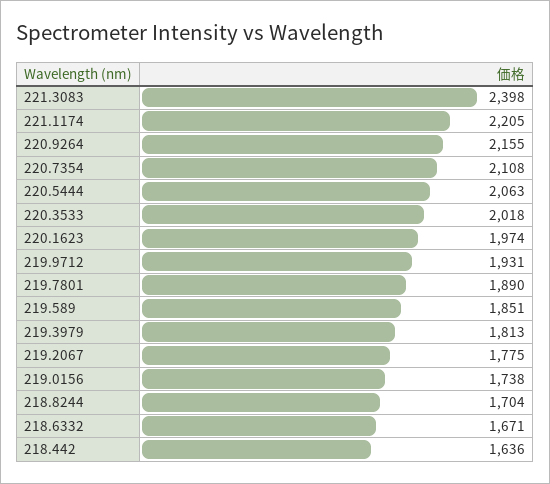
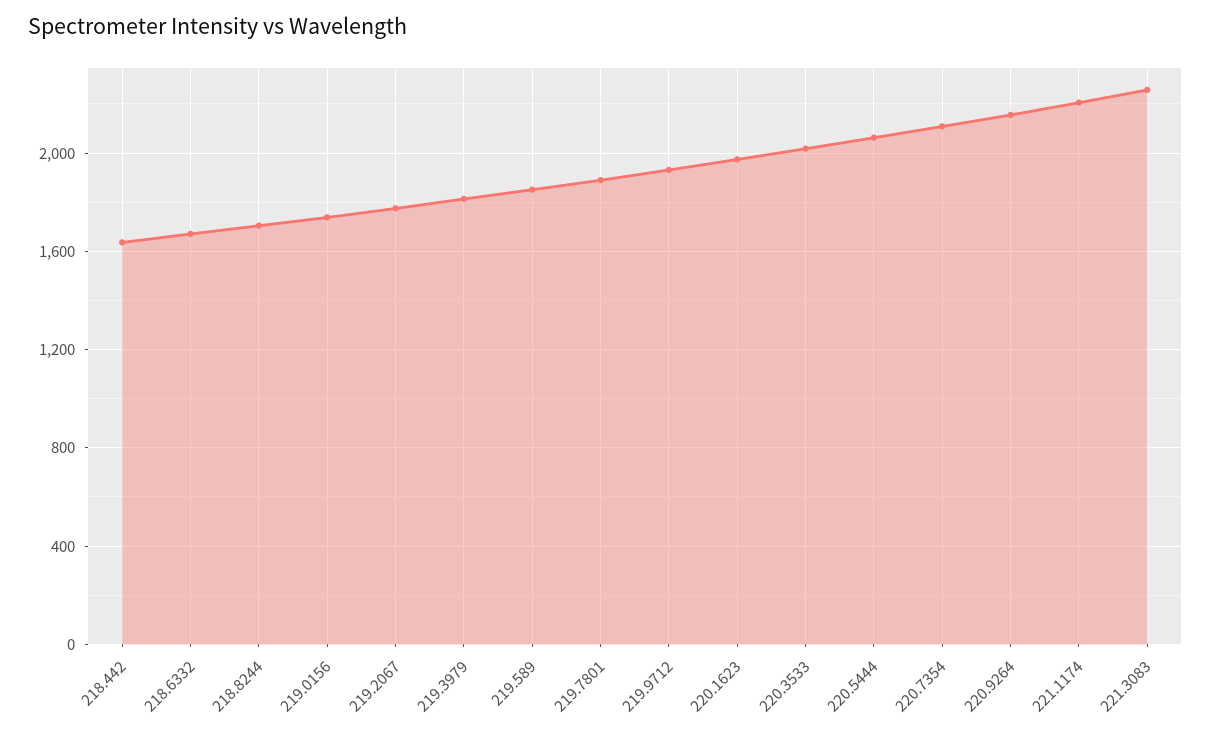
  {
-   "221.3083": 2398,
+   "221.3083": 2250,
    "221.1174": 2205,
    "220.9264": 2155,
    "220.7354": 2108,
    "220.5444": 2063,
    "220.3533": 2018,
    "220.1623": 1974,
    "219.9712": 1931,
    "219.7801": 1890,
    "219.589": 1851,
    "219.3979": 1813,
    "219.2067": 1775,
    "219.0156": 1738,
    "218.8244": 1704,
    "218.6332": 1671,
    "218.442": 1636
  }

